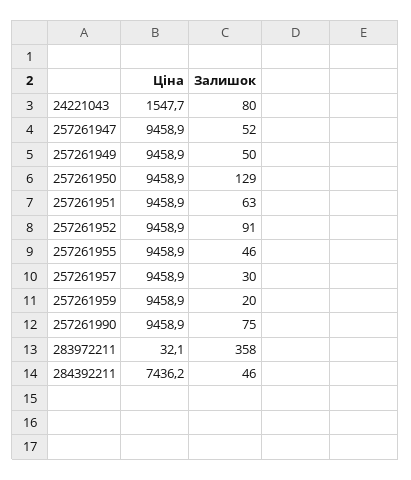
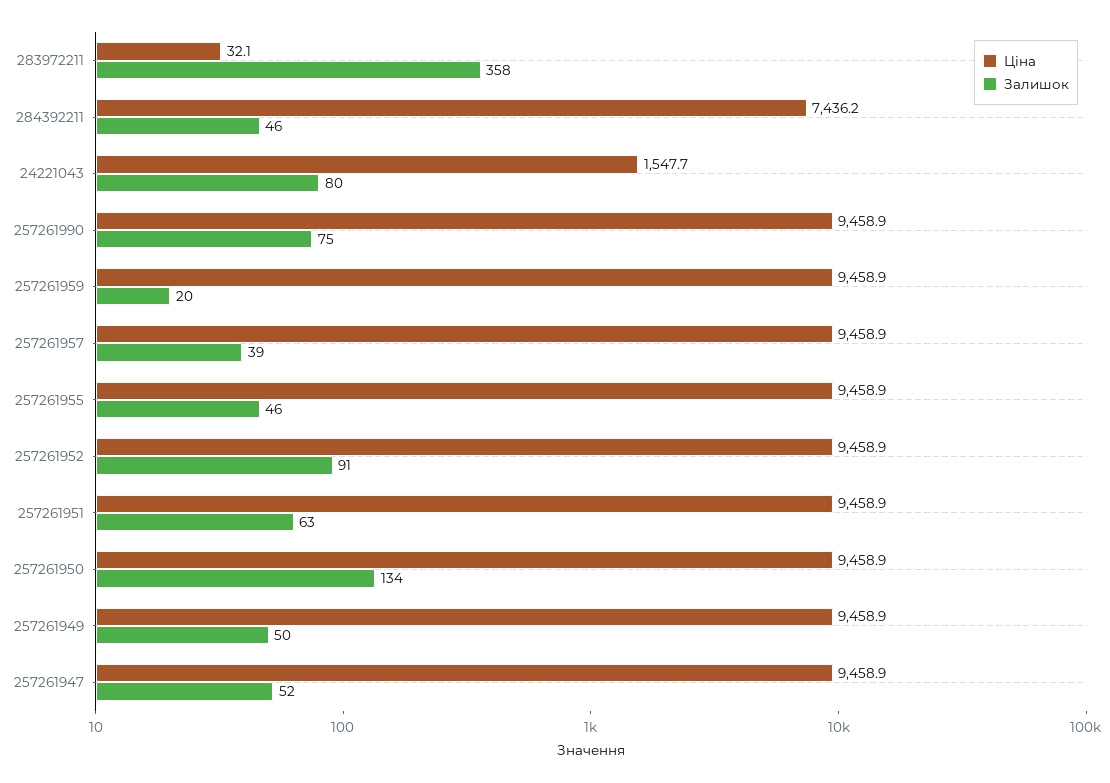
  {
    "Ціна": {
      "24221043": 1547.7,
      "257261947": 9458.9,
      "257261949": 9458.9,
      "257261950": 9458.9,
      "257261951": 9458.9,
      "257261952": 9458.9,
      "257261955": 9458.9,
      "257261957": 9458.9,
      "257261959": 9458.9,
      "257261990": 9458.9,
      "283972211": 32.1,
      "284392211": 7436.2
    },
    "Залишок": {
      "24221043": 80,
      "257261947": 52,
      "257261949": 50,
-     "257261950": 129,
+     "257261950": 134,
      "257261951": 63,
      "257261952": 91,
      "257261955": 46,
-     "257261957": 30,
+     "257261957": 39,
      "257261959": 20,
      "257261990": 75,
      "283972211": 358,
      "284392211": 46
    }
  }

